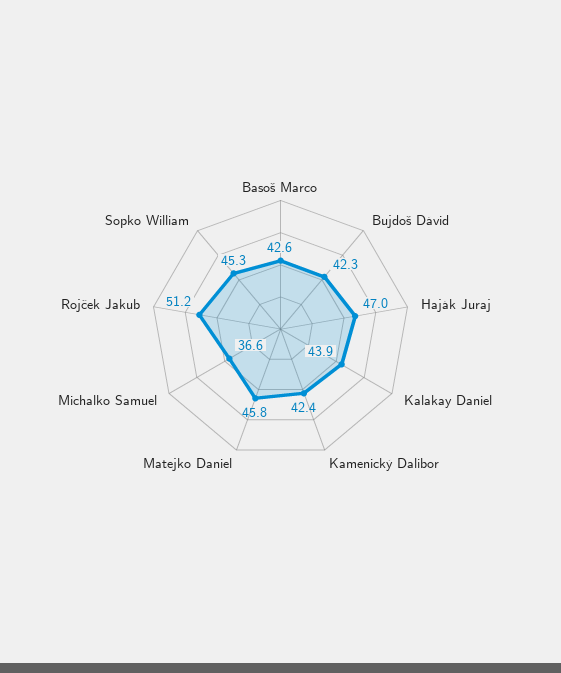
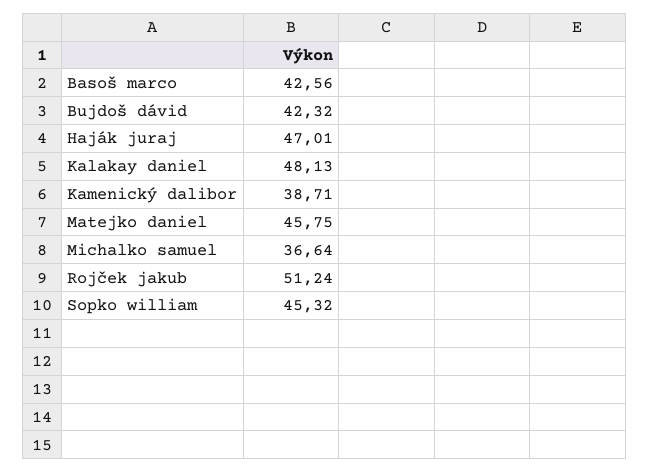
  {
    "Basoš Marco": 42.56,
    "Bujdoš Dávid": 42.32,
    "Haják Juraj": 47.01,
-   "Kalakay Daniel": 43.9,
+   "Kalakay Daniel": 48.13,
-   "Kamenický Dalibor": 42.4,
+   "Kamenický Dalibor": 38.71,
    "Matejko Daniel": 45.75,
    "Michalko Samuel": 36.64,
    "Rojček Jakub": 51.24,
    "Sopko William": 45.32
  }

